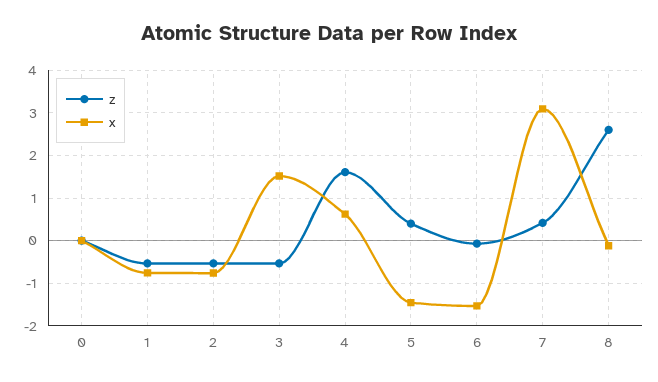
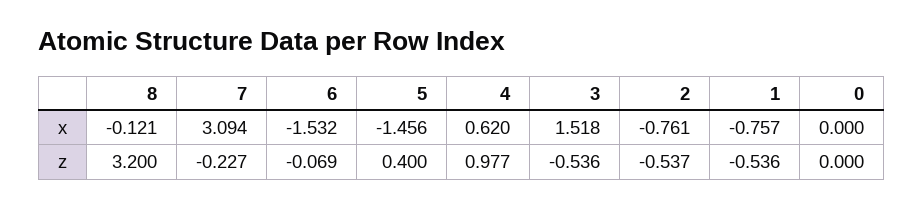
  {
    "z": {
      "0": 0,
      "1": -0.536,
      "2": -0.537,
      "3": -0.536,
-     "4": 1.6,
+     "4": 0.977,
      "5": 0.4,
      "6": -0.069,
-     "7": 0.4,
+     "7": -0.227,
-     "8": 2.6
+     "8": 3.2
    },
    "x": {
      "0": 0,
      "1": -0.757,
      "2": -0.761,
      "3": 1.518,
      "4": 0.62,
      "5": -1.456,
      "6": -1.532,
      "7": 3.094,
      "8": -0.121
    }
  }

